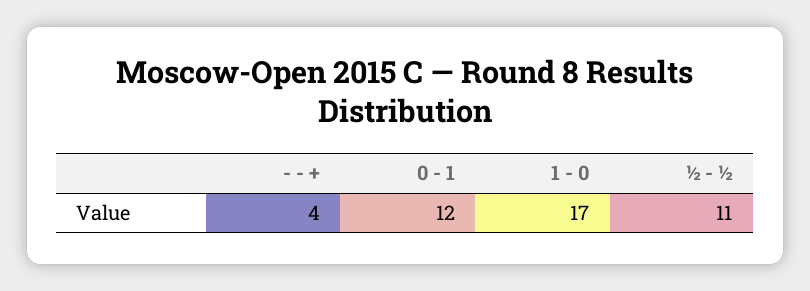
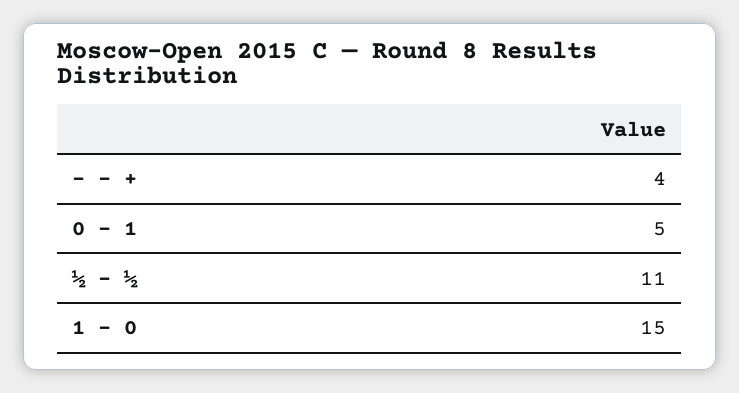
  {
    "- - +": 4,
-   "0 - 1": 12,
+   "0 - 1": 5,
-   "1 - 0": 17,
+   "1 - 0": 15,
    "½ - ½": 11
  }

